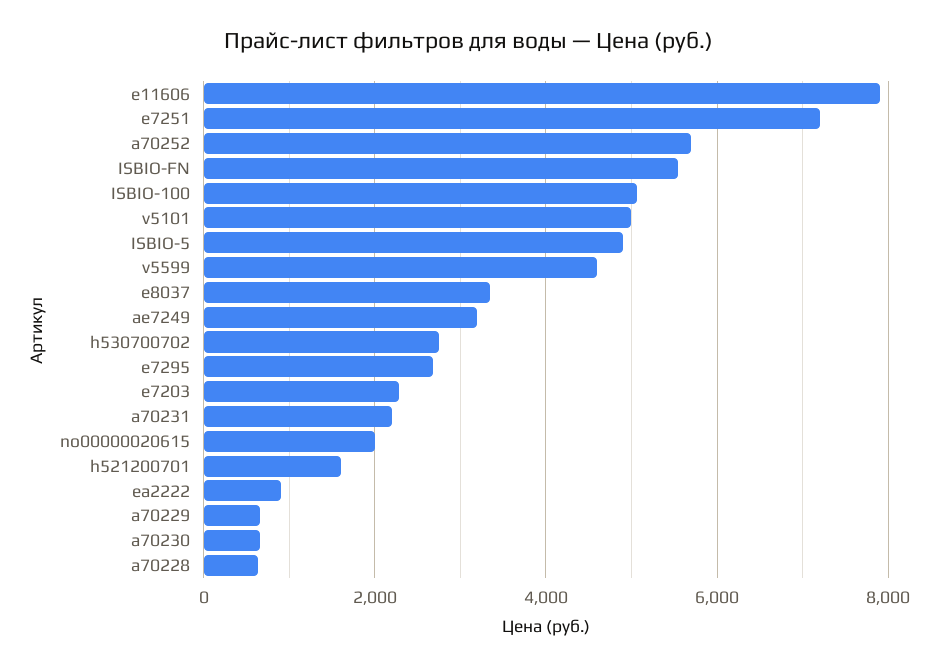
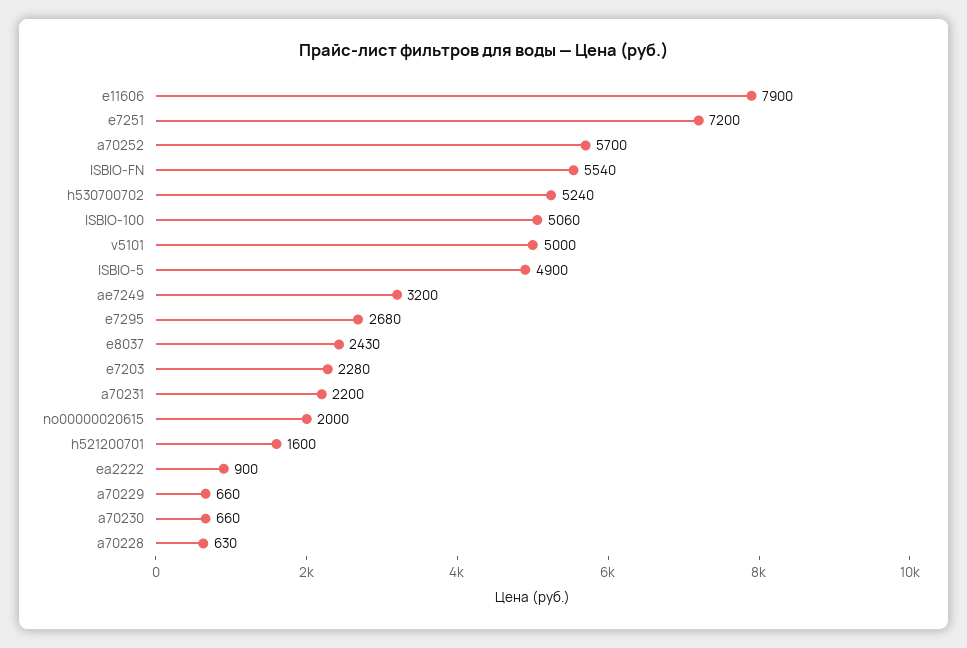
  {
    "e11606": 7900,
    "e7251": 7200,
    "a70252": 5700,
    "ISBIO-FN": 5540,
    "ISBIO-100": 5060,
    "v5101": 5000,
    "ISBIO-5": 4900,
-   "v5599": 4600,
-   "e8037": 3400,
+   "e8037": 2430,
    "ae7249": 3200,
-   "h530700702": 2800,
+   "h530700702": 5240,
    "e7295": 2680,
    "e7203": 2280,
    "a70231": 2200,
    "no00000020615": 2000,
    "h521200701": 1600,
    "ea2222": 900,
    "a70229": 660,
    "a70230": 660,
    "a70228": 630
  }

